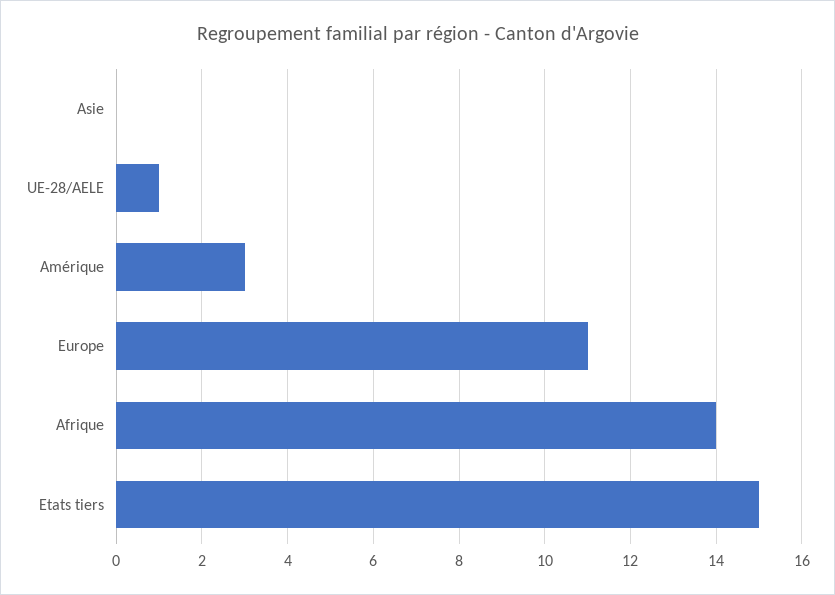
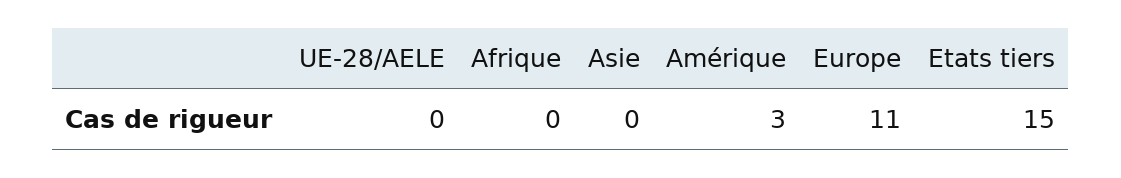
  {
    "Asie": 0,
-   "UE-28/AELE": 1,
+   "UE-28/AELE": 0,
    "Amérique": 3,
    "Europe": 11,
-   "Afrique": 14,
+   "Afrique": 0,
    "Etats tiers": 15
  }

